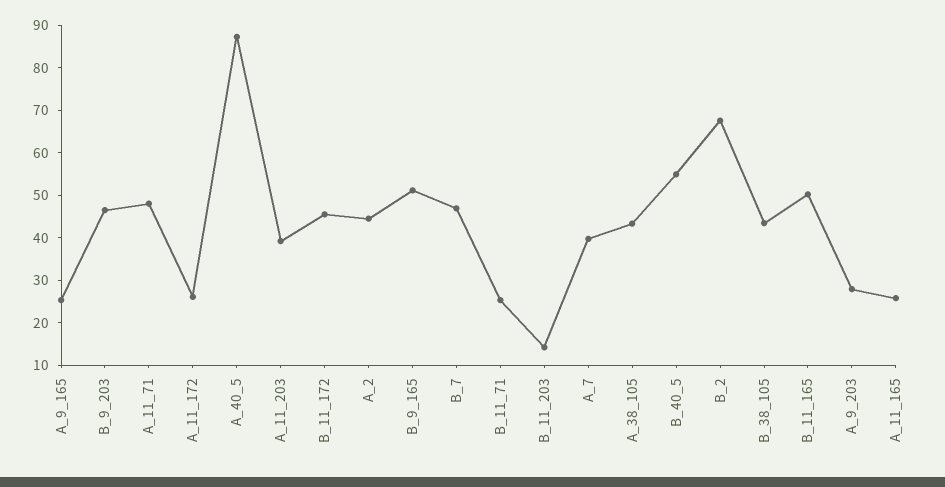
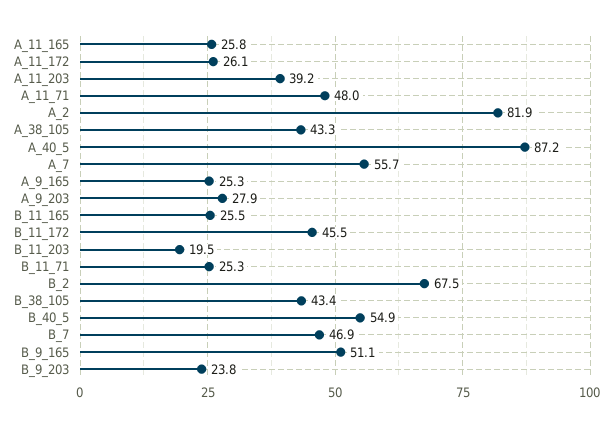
  {
    "A_9_165": 25.3,
-   "B_9_203": 46,
+   "B_9_203": 23.8,
    "A_11_71": 48,
    "A_11_172": 26.1,
    "A_40_5": 87.2,
    "A_11_203": 39.2,
    "B_11_172": 45.5,
-   "A_2": 44,
+   "A_2": 81.9,
    "B_9_165": 51.1,
    "B_7": 46.9,
    "B_11_71": 25.3,
-   "B_11_203": 14,
+   "B_11_203": 19.5,
-   "A_7": 40,
+   "A_7": 55.7,
    "A_38_105": 43.3,
    "B_40_5": 54.9,
    "B_2": 67.5,
    "B_38_105": 43.4,
-   "B_11_165": 50,
+   "B_11_165": 25.5,
    "A_9_203": 27.9,
    "A_11_165": 25.8
  }

